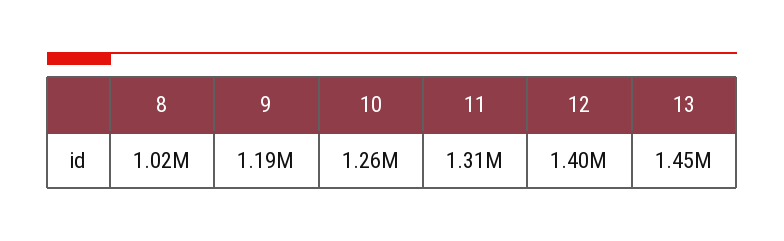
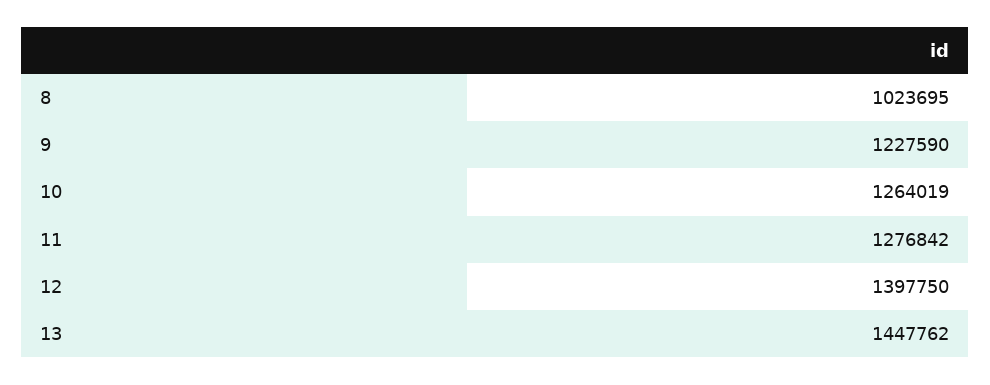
  {
    "8": 1023695,
-   "9": 1190000,
+   "9": 1227590,
    "10": 1264019,
-   "11": 1310000,
+   "11": 1276842,
    "12": 1397750,
    "13": 1447762
  }

